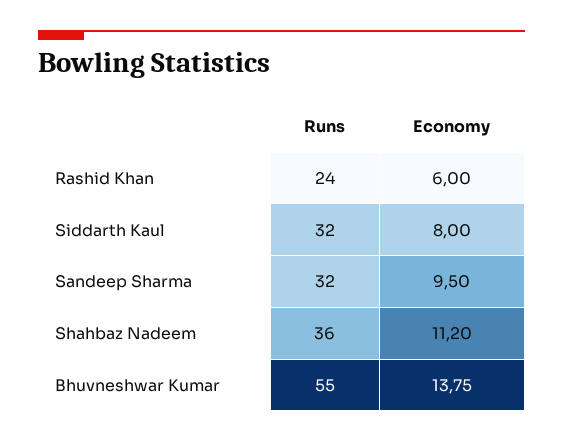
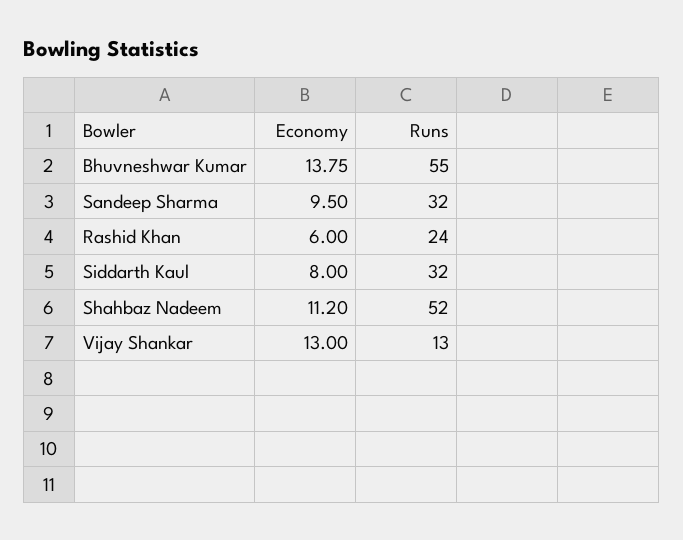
  {
    "Runs": {
      "Rashid Khan": 24,
      "Siddarth Kaul": 32,
      "Sandeep Sharma": 32,
-     "Shahbaz Nadeem": 36,
+     "Shahbaz Nadeem": 52,
-     "Bhuvneshwar Kumar": 55
+     "Bhuvneshwar Kumar": 55,
+     "Vijay Shankar": 13
    },
    "Economy": {
      "Rashid Khan": 6,
      "Siddarth Kaul": 8,
      "Sandeep Sharma": 9.5,
      "Shahbaz Nadeem": 11.2,
-     "Bhuvneshwar Kumar": 13.75
+     "Bhuvneshwar Kumar": 13.75,
+     "Vijay Shankar": 13
    }
  }

